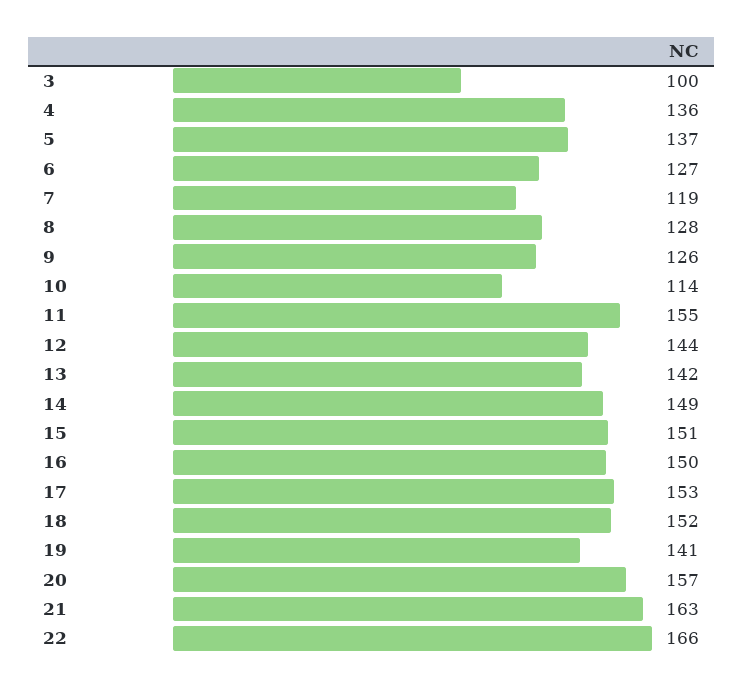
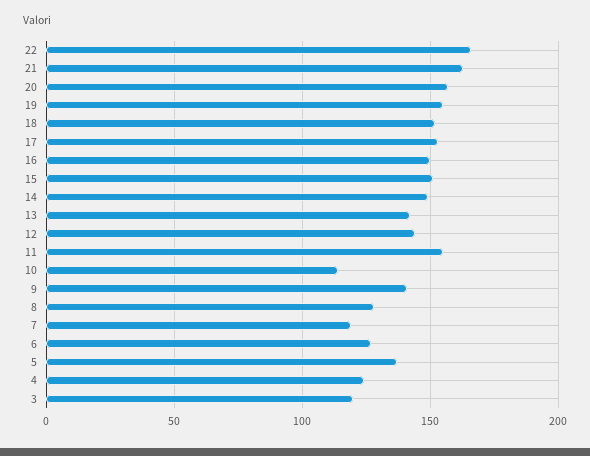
  {
-   "3": 100,
+   "3": 120,
-   "4": 136,
+   "4": 125,
    "5": 137,
    "6": 127,
    "7": 119,
    "8": 128,
-   "9": 126,
+   "9": 140,
    "10": 114,
    "11": 155,
    "12": 144,
    "13": 142,
    "14": 149,
    "15": 151,
    "16": 150,
    "17": 153,
    "18": 152,
-   "19": 141,
+   "19": 155,
    "20": 157,
    "21": 163,
    "22": 166
  }

